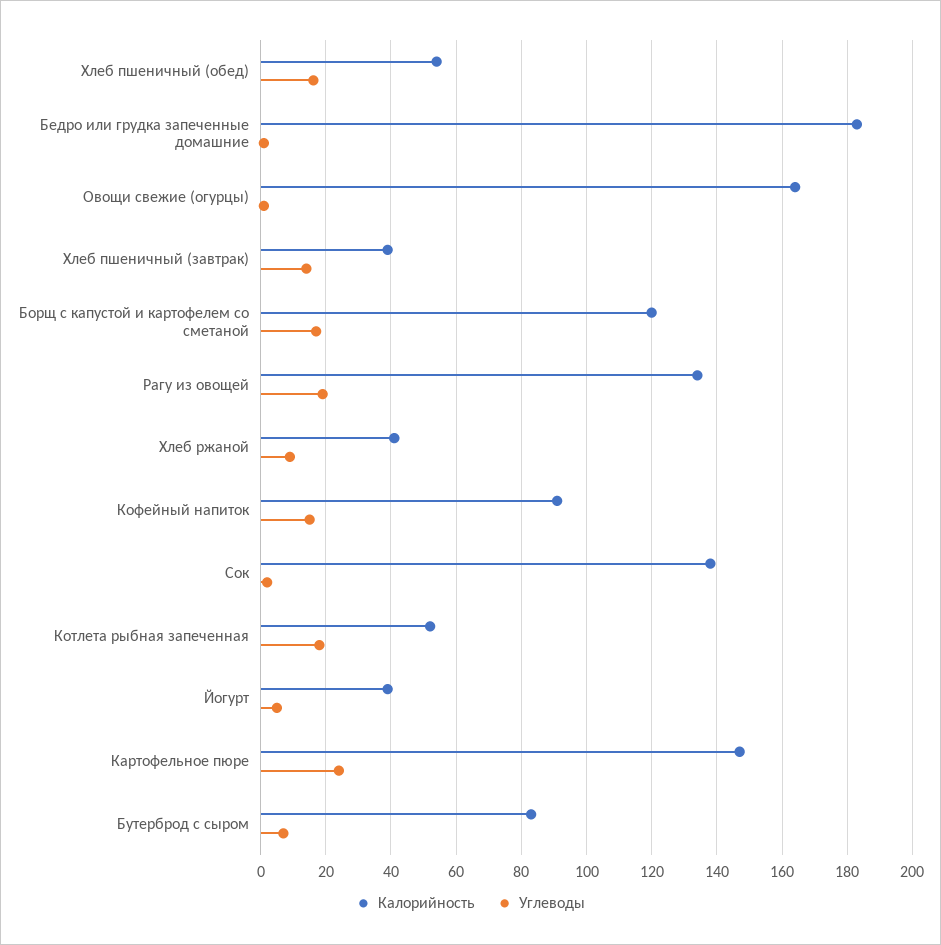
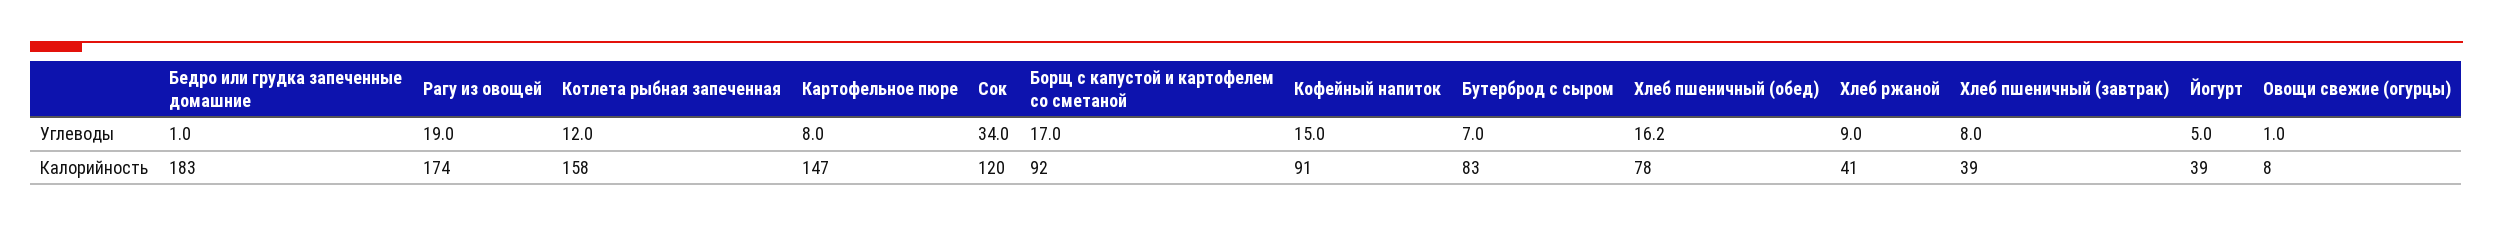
  {
    "Калорийность": {
-     "Хлеб пшеничный (обед)": 54,
+     "Хлеб пшеничный (обед)": 78,
      "Бедро или грудка запеченные домашние": 183,
-     "Овощи свежие (огурцы)": 164,
+     "Овощи свежие (огурцы)": 8,
      "Хлеб пшеничный (завтрак)": 39,
-     "Борщ с капустой и картофелем со сметаной": 120,
+     "Борщ с капустой и картофелем со сметаной": 92,
-     "Рагу из овощей": 134,
+     "Рагу из овощей": 174,
      "Хлеб ржаной": 41,
      "Кофейный напиток": 91,
-     "Сок": 138,
+     "Сок": 120,
-     "Котлета рыбная запеченная": 52,
+     "Котлета рыбная запеченная": 158,
      "Йогурт": 39,
      "Картофельное пюре": 147,
      "Бутерброд с сыром": 83
    },
    "Углеводы": {
      "Хлеб пшеничный (обед)": 16.2,
      "Бедро или грудка запеченные домашние": 1,
      "Овощи свежие (огурцы)": 1,
-     "Хлеб пшеничный (завтрак)": 14,
+     "Хлеб пшеничный (завтрак)": 8,
      "Борщ с капустой и картофелем со сметаной": 17,
      "Рагу из овощей": 19,
      "Хлеб ржаной": 9,
      "Кофейный напиток": 15,
-     "Сок": 2,
+     "Сок": 34,
-     "Котлета рыбная запеченная": 18,
+     "Котлета рыбная запеченная": 12,
      "Йогурт": 5,
-     "Картофельное пюре": 24,
+     "Картофельное пюре": 8,
      "Бутерброд с сыром": 7
    }
  }

